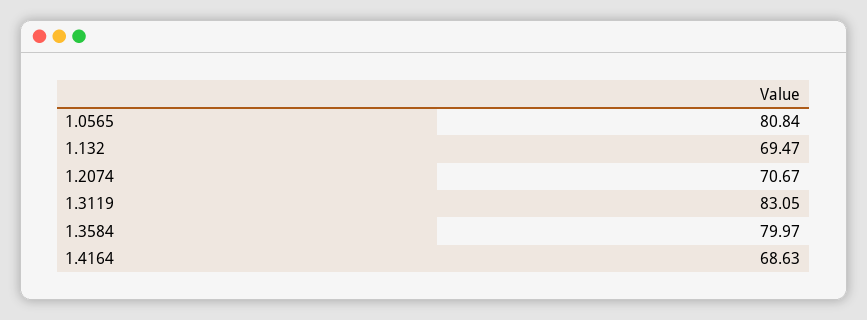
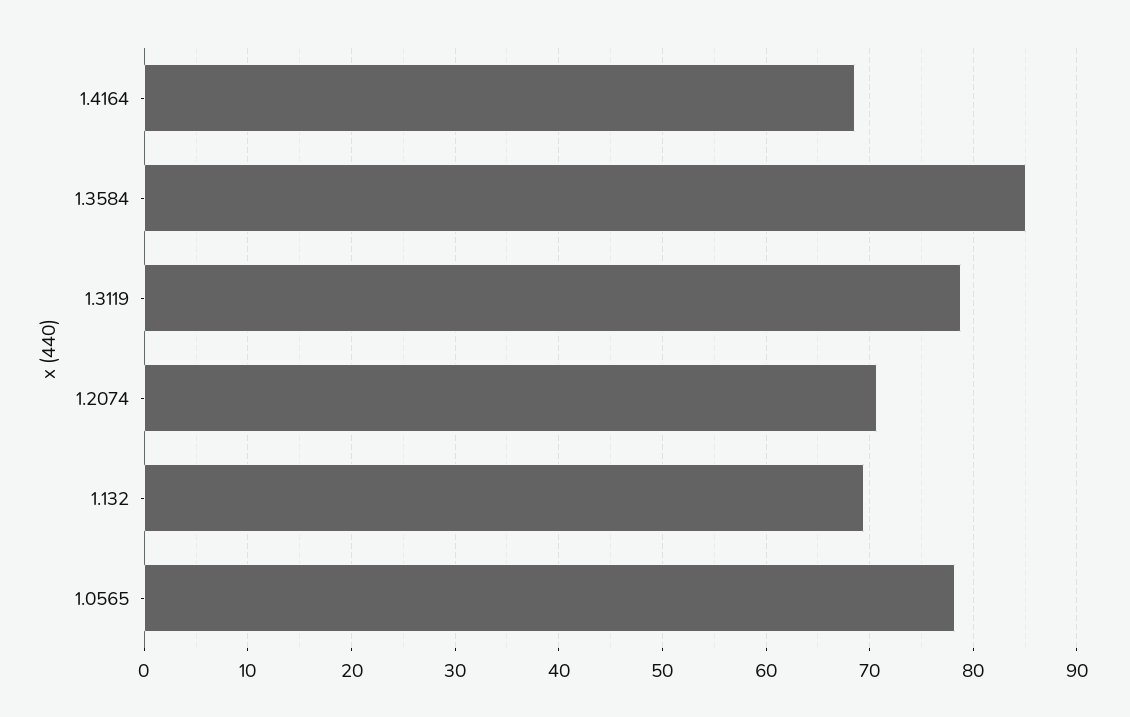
  {
-   "1.0565": 80.84,
+   "1.0565": 78,
    "1.132": 69.47,
    "1.2074": 70.67,
-   "1.3119": 83.05,
+   "1.3119": 79,
-   "1.3584": 79.97,
+   "1.3584": 85,
    "1.4164": 68.63
  }

